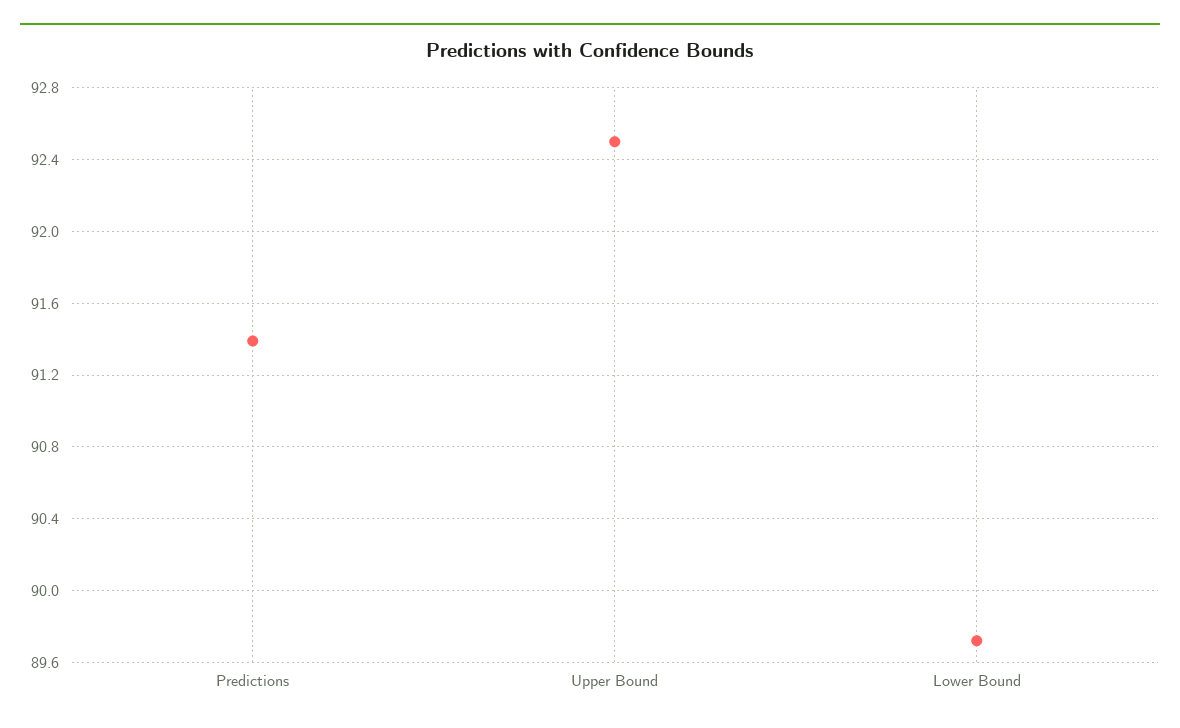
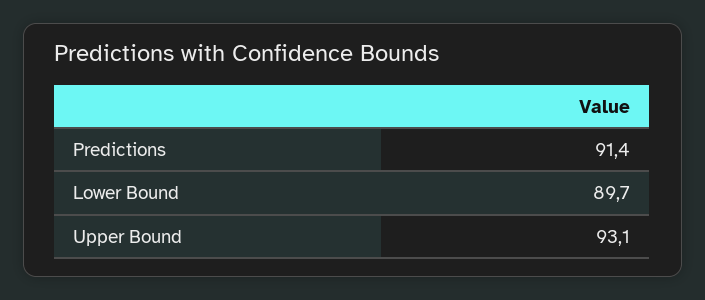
  {
    "Predictions": 91.4,
-   "Upper Bound": 92.5,
+   "Upper Bound": 93.1,
    "Lower Bound": 89.7
  }

